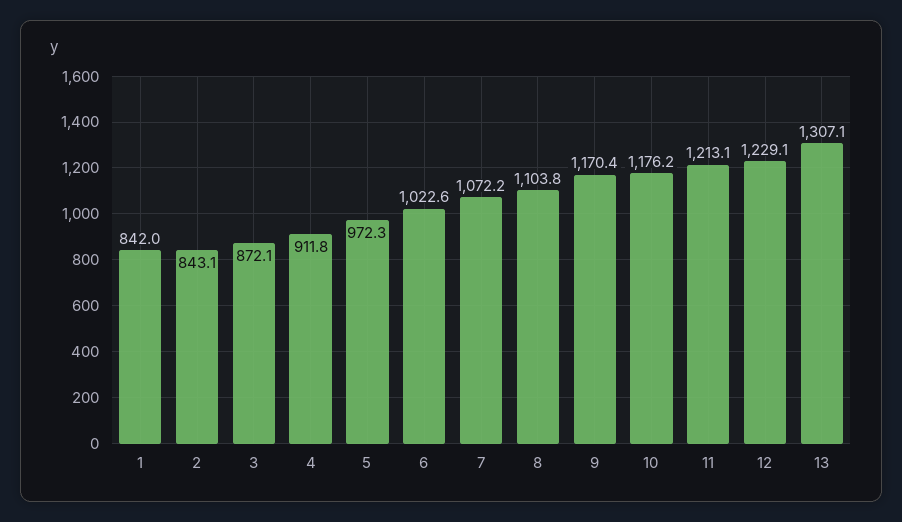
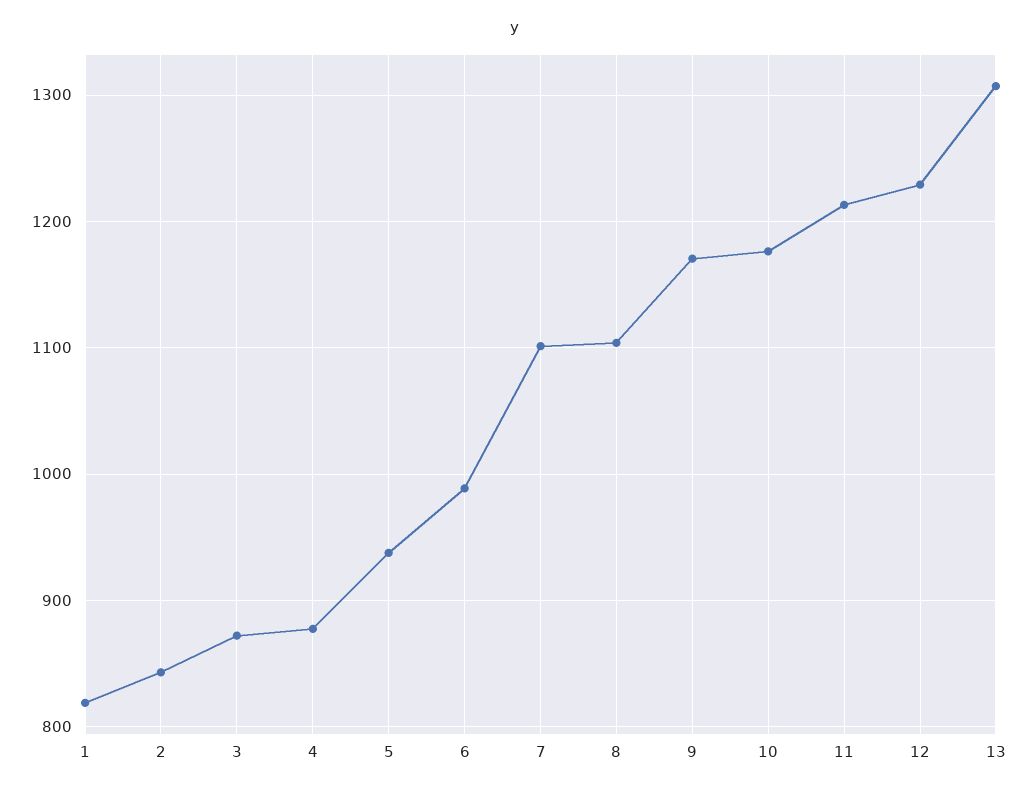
  {
-   "1": 842,
+   "1": 820,
    "2": 843.1,
    "3": 872.1,
-   "4": 911.8,
+   "4": 880,
-   "5": 972.3,
+   "5": 940,
-   "6": 1022.6,
+   "6": 990,
-   "7": 1072.2,
+   "7": 1100,
    "8": 1103.8,
    "9": 1170.4,
    "10": 1176.2,
    "11": 1213.1,
    "12": 1229.1,
    "13": 1307.1
  }

